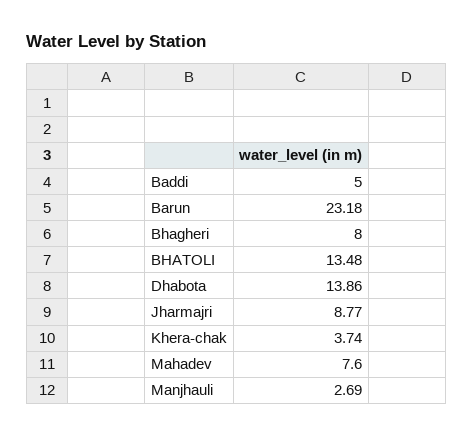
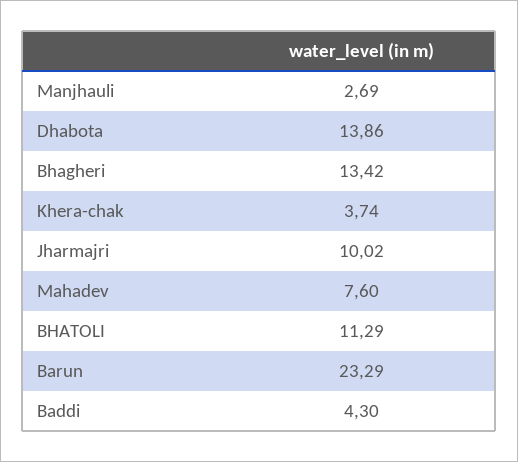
  {
-   "Baddi": 5,
+   "Baddi": 4.3,
-   "Barun": 23.18,
+   "Barun": 23.29,
-   "Bhagheri": 8,
+   "Bhagheri": 13.42,
-   "BHATOLI": 13.48,
+   "BHATOLI": 11.29,
    "Dhabota": 13.86,
-   "Jharmajri": 8.77,
+   "Jharmajri": 10.02,
    "Khera-chak": 3.74,
    "Mahadev": 7.6,
    "Manjhauli": 2.69
  }

